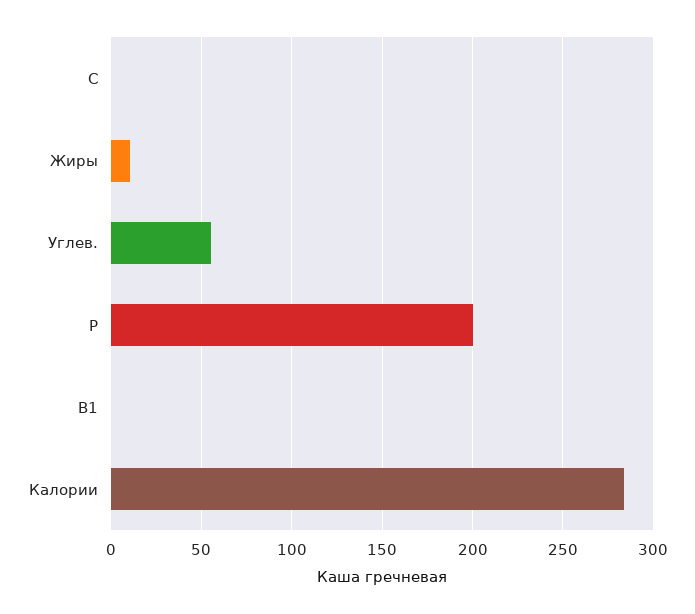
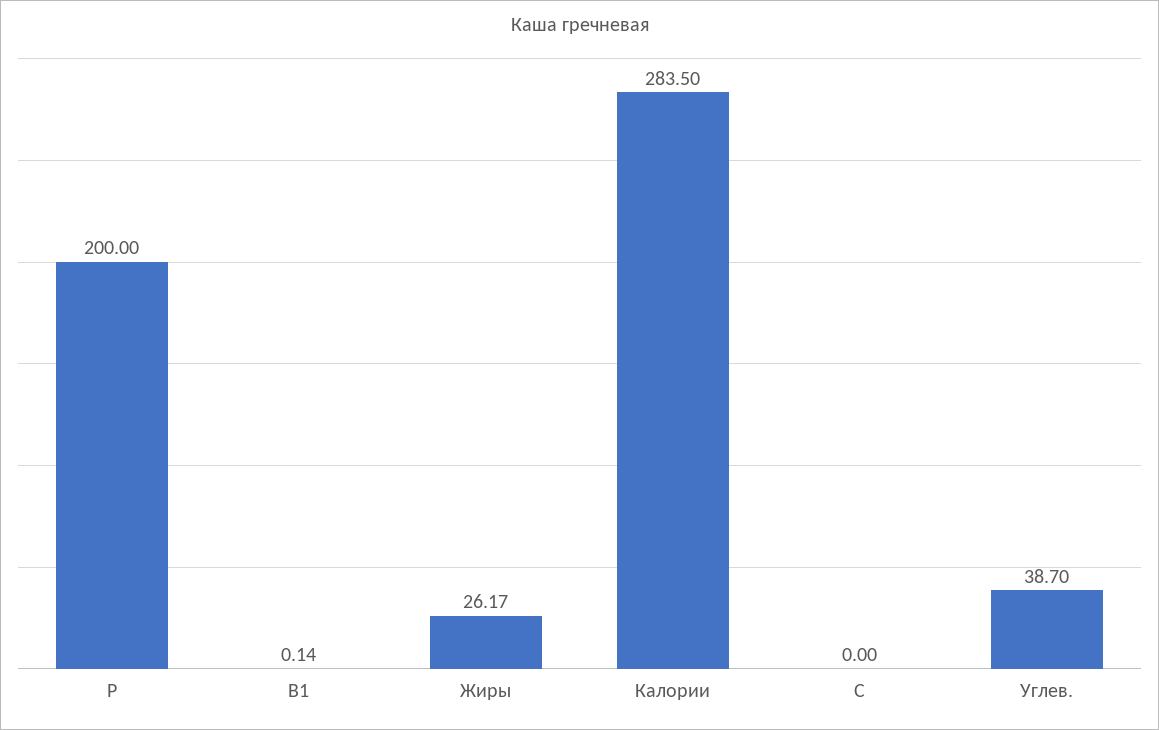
  {
    "С": 0,
-   "Жиры": 10,
+   "Жиры": 26.17,
-   "Углев.": 55,
+   "Углев.": 38.7,
    "P": 200,
    "В1": 0.14,
    "Калории": 283.5
  }

